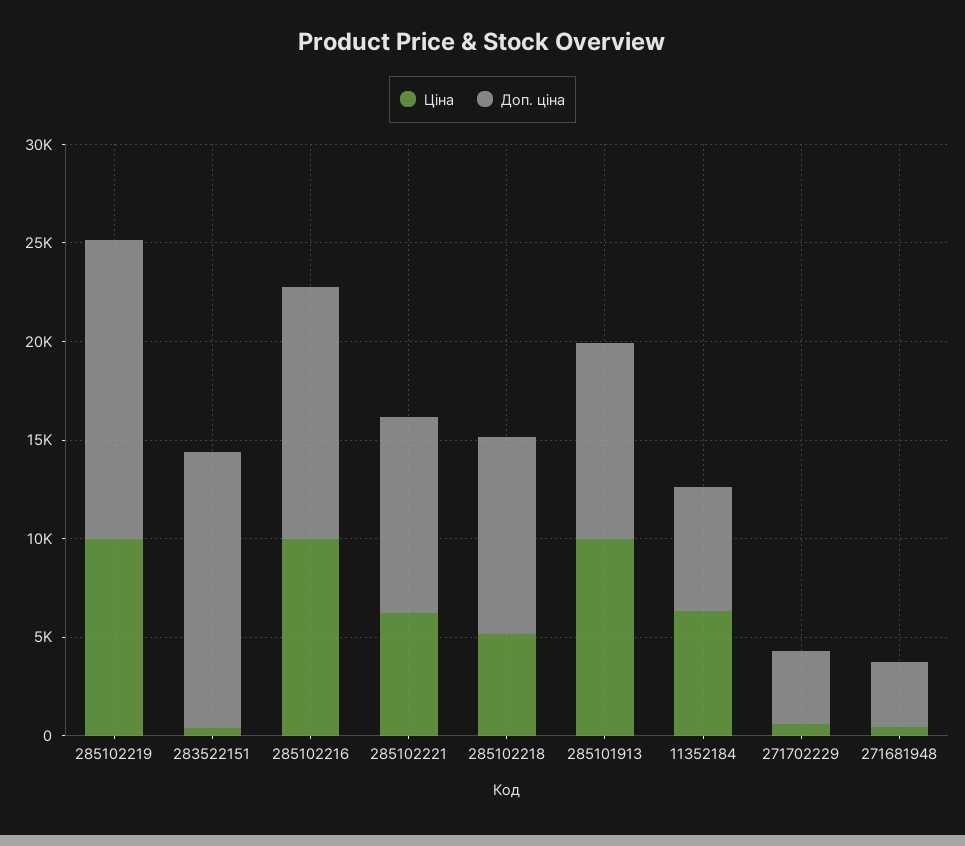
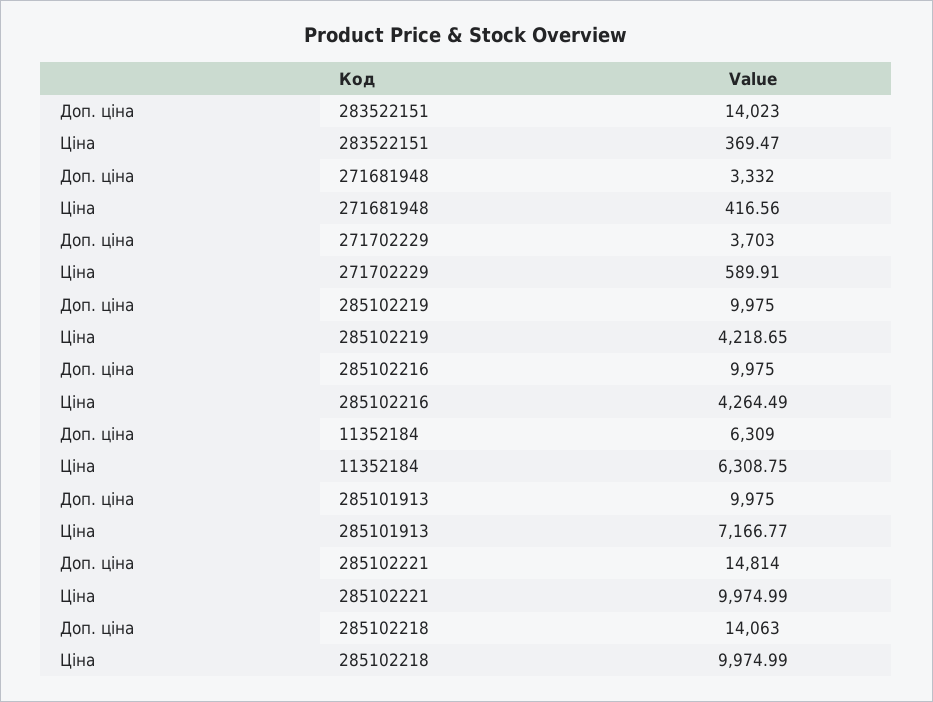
  {
    "Ціна": {
-     "285102219": 10000,
+     "285102219": 4218.65,
      "283522151": 369.47,
-     "285102216": 10000,
+     "285102216": 4264.49,
-     "285102221": 6000,
+     "285102221": 9974.99,
-     "285102218": 5000,
+     "285102218": 9974.99,
-     "285101913": 10000,
+     "285101913": 7166.77,
      "11352184": 6308.75,
      "271702229": 589.91,
      "271681948": 416.56
    },
    "Доп. ціна": {
-     "285102219": 15000,
+     "285102219": 9975,
      "283522151": 14023,
-     "285102216": 13000,
+     "285102216": 9975,
-     "285102221": 10000,
+     "285102221": 14814,
-     "285102218": 10000,
+     "285102218": 14063,
      "285101913": 9975,
      "11352184": 6309,
      "271702229": 3703,
      "271681948": 3332
    }
  }

